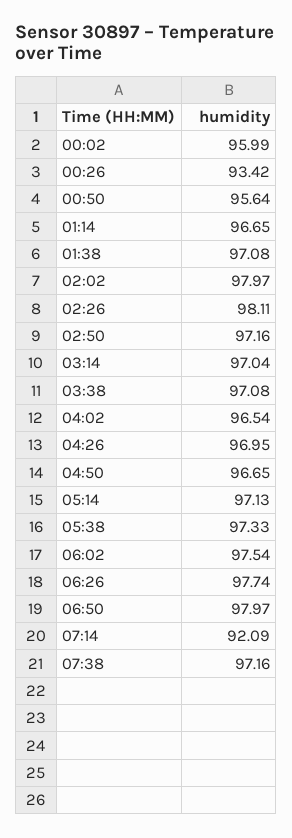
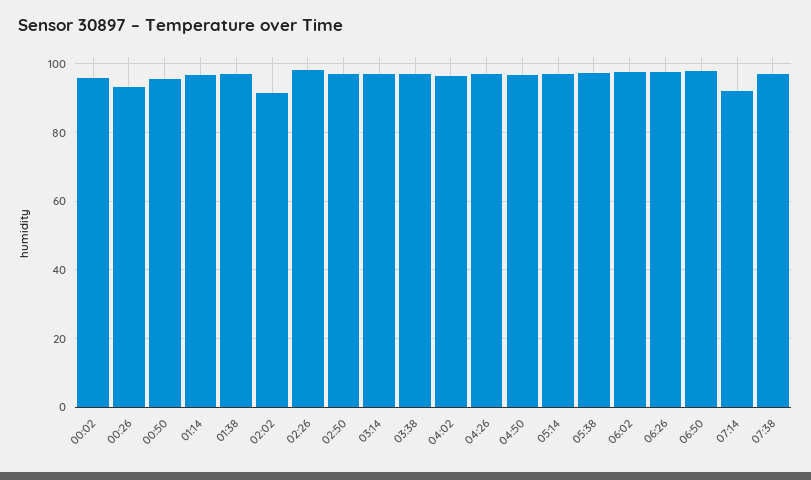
  {
    "00:02": 95.99,
    "00:26": 93.42,
    "00:50": 95.64,
    "01:14": 96.65,
    "01:38": 97.08,
-   "02:02": 97.97,
+   "02:02": 92,
    "02:26": 98.11,
    "02:50": 97.16,
    "03:14": 97.04,
    "03:38": 97.08,
    "04:02": 96.54,
    "04:26": 96.95,
    "04:50": 96.65,
    "05:14": 97.13,
    "05:38": 97.33,
    "06:02": 97.54,
    "06:26": 97.74,
    "06:50": 97.97,
    "07:14": 92.09,
    "07:38": 97.16
  }

